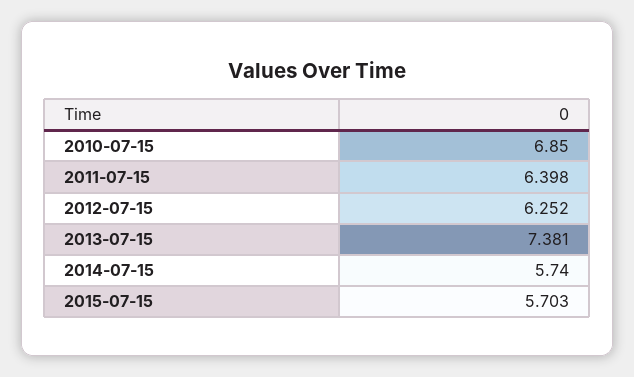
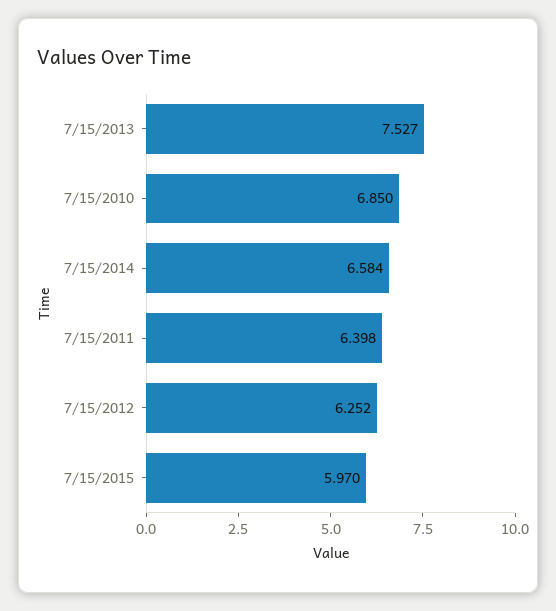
  {
    "2010-07-15": 6.85,
    "2011-07-15": 6.398,
    "2012-07-15": 6.252,
-   "2013-07-15": 7.381,
+   "2013-07-15": 7.527,
-   "2014-07-15": 5.74,
+   "2014-07-15": 6.584,
-   "2015-07-15": 5.703
+   "2015-07-15": 5.97
  }

